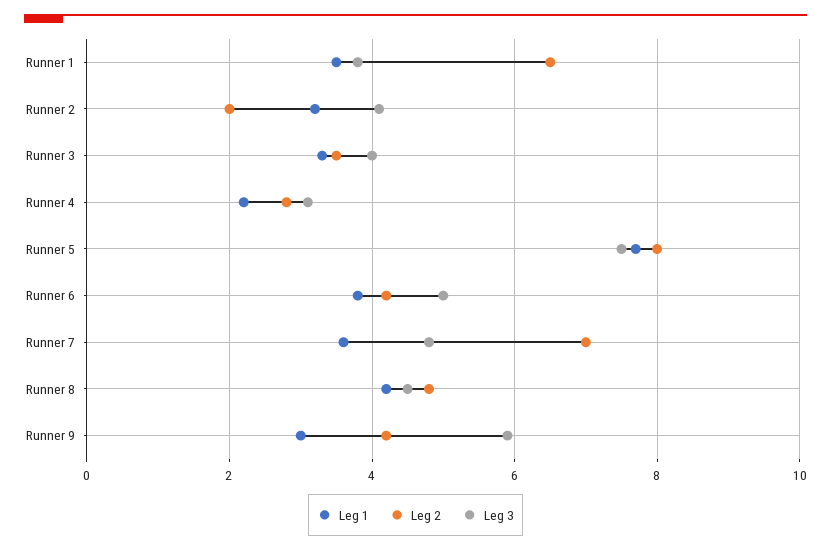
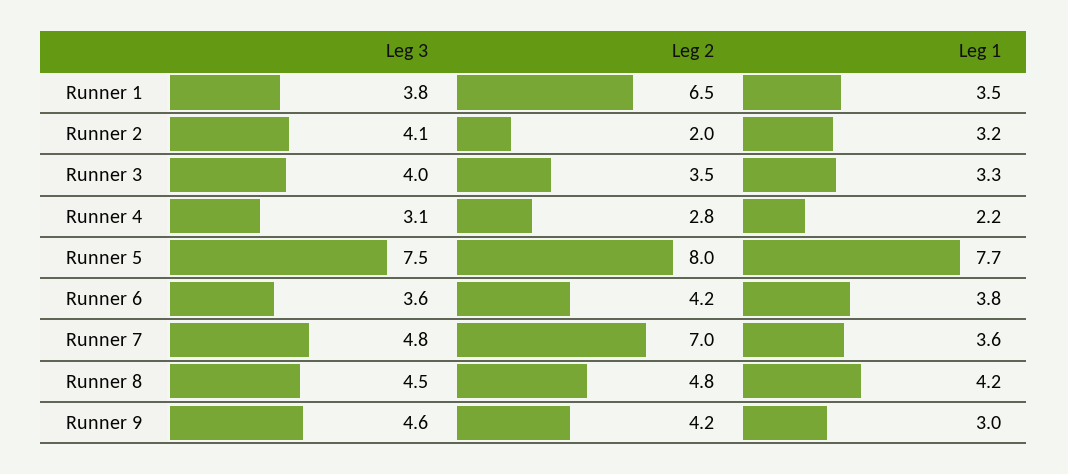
  {
    "Leg 1": {
      "Runner 1": 3.5,
      "Runner 2": 3.2,
      "Runner 3": 3.3,
      "Runner 4": 2.2,
      "Runner 5": 7.7,
      "Runner 6": 3.8,
      "Runner 7": 3.6,
      "Runner 8": 4.2,
      "Runner 9": 3
    },
    "Leg 2": {
      "Runner 1": 6.5,
      "Runner 2": 2,
      "Runner 3": 3.5,
      "Runner 4": 2.8,
      "Runner 5": 8,
      "Runner 6": 4.2,
      "Runner 7": 7,
      "Runner 8": 4.8,
      "Runner 9": 4.2
    },
    "Leg 3": {
      "Runner 1": 3.8,
      "Runner 2": 4.1,
      "Runner 3": 4,
      "Runner 4": 3.1,
      "Runner 5": 7.5,
-     "Runner 6": 5,
+     "Runner 6": 3.6,
      "Runner 7": 4.8,
      "Runner 8": 4.5,
-     "Runner 9": 6
+     "Runner 9": 4.6
    }
  }

